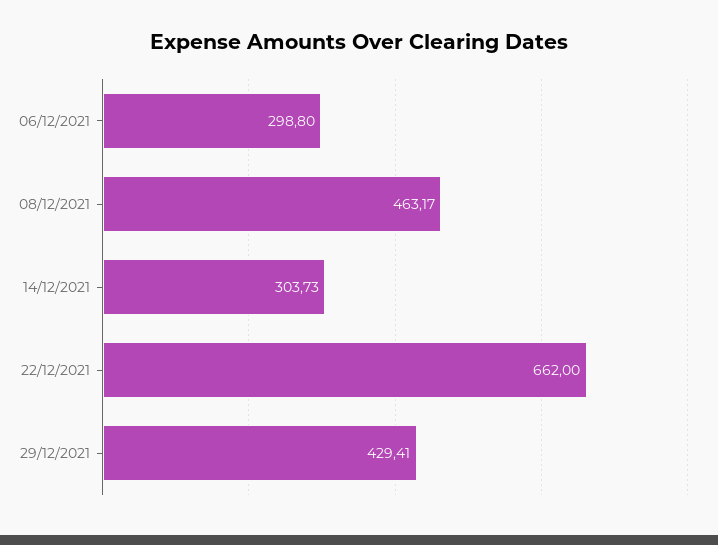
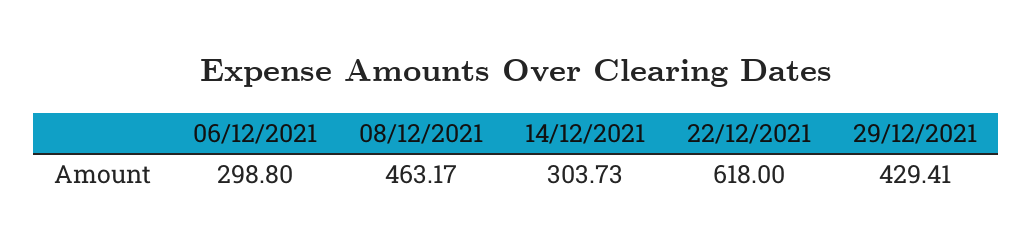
  {
    "06/12/2021": 298.8,
    "08/12/2021": 463.17,
    "14/12/2021": 303.73,
-   "22/12/2021": 662,
+   "22/12/2021": 618,
    "29/12/2021": 429.41
  }

